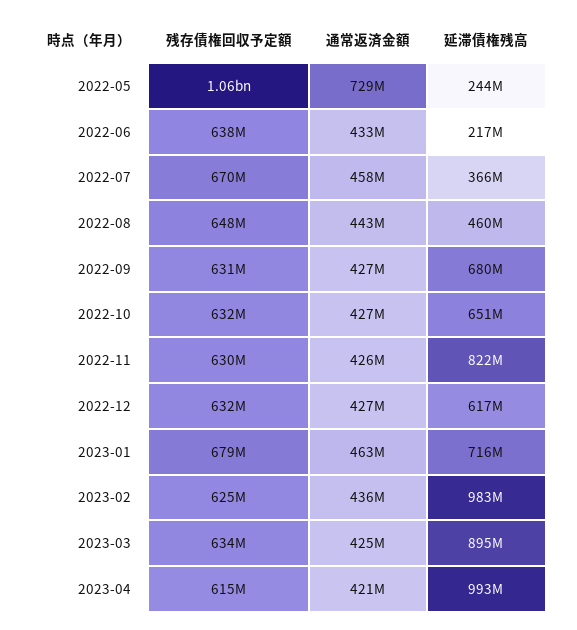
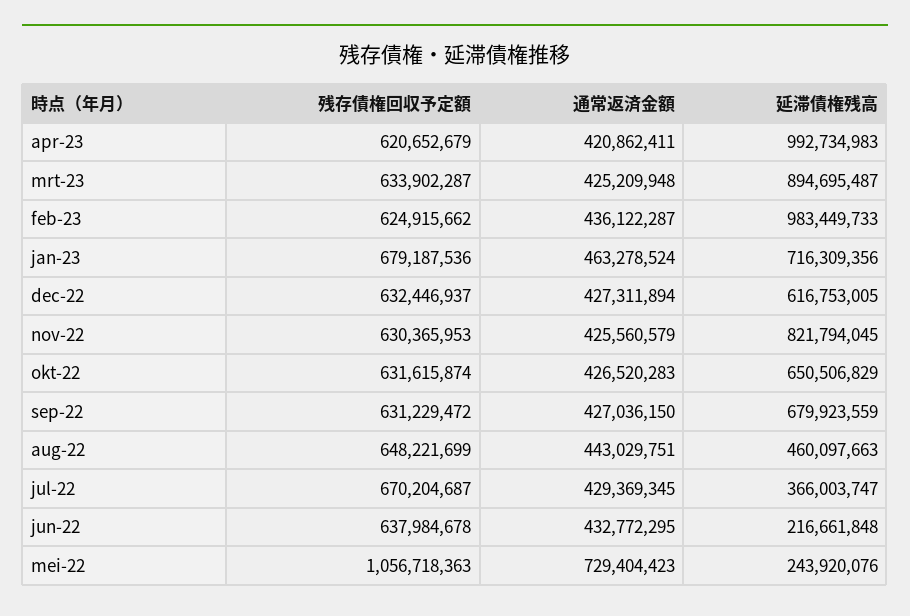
  {
    "残存債権回収予定額": {
      "2022-05": 1056718363,
      "2022-06": 637984678,
      "2022-07": 670204687,
      "2022-08": 648221699,
      "2022-09": 631229472,
      "2022-10": 631615874,
      "2022-11": 630365953,
      "2022-12": 632446937,
      "2023-01": 679187536,
      "2023-02": 624915662,
      "2023-03": 633902287,
-     "2023-04": 615000000
+     "2023-04": 620652679
    },
    "通常返済金額": {
      "2022-05": 729404423,
      "2022-06": 432772295,
-     "2022-07": 458000000,
+     "2022-07": 429369345,
      "2022-08": 443029751,
      "2022-09": 427036150,
      "2022-10": 426520283,
      "2022-11": 425560579,
      "2022-12": 427311894,
      "2023-01": 463278524,
      "2023-02": 436122287,
      "2023-03": 425209948,
      "2023-04": 420862411
    },
    "延滞債権残高": {
      "2022-05": 243920076,
      "2022-06": 216661848,
      "2022-07": 366003747,
      "2022-08": 460097663,
      "2022-09": 679923559,
      "2022-10": 650506829,
      "2022-11": 821794045,
      "2022-12": 616753005,
      "2023-01": 716309356,
      "2023-02": 983449733,
      "2023-03": 894695487,
      "2023-04": 992734983
    }
  }

